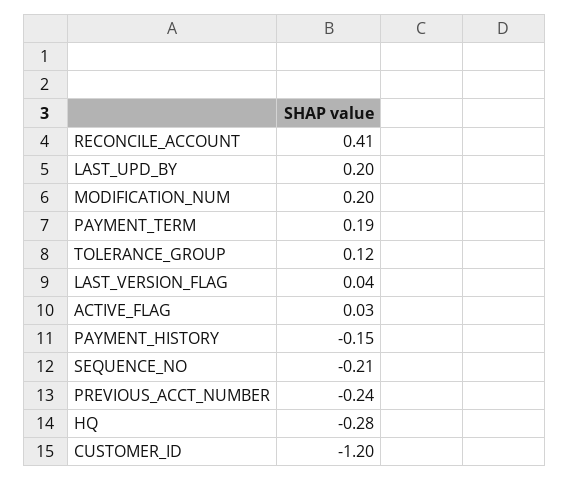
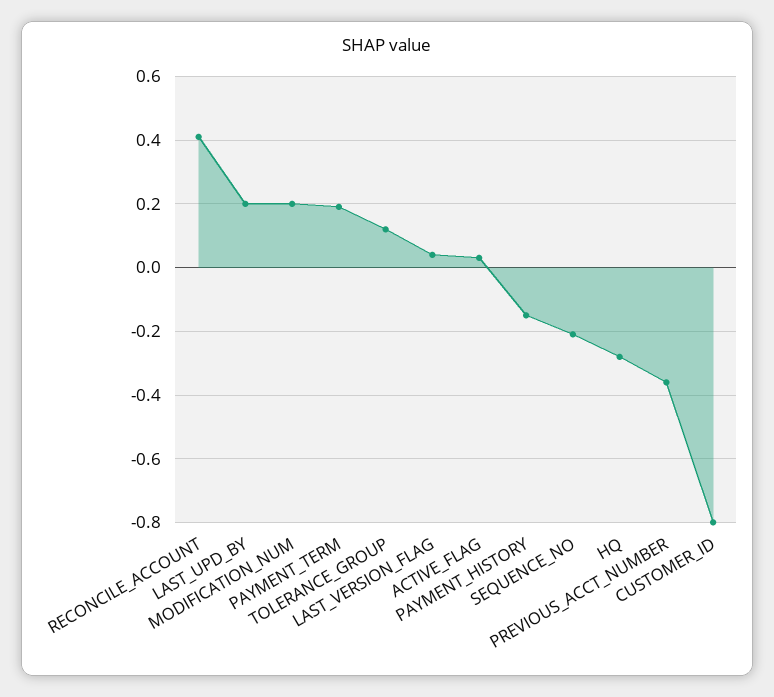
  {
    "RECONCILE_ACCOUNT": 0.41,
    "LAST_UPD_BY": 0.2,
    "MODIFICATION_NUM": 0.2,
    "PAYMENT_TERM": 0.19,
    "TOLERANCE_GROUP": 0.12,
    "LAST_VERSION_FLAG": 0.04,
    "ACTIVE_FLAG": 0.03,
    "PAYMENT_HISTORY": -0.15,
    "SEQUENCE_NO": -0.21,
-   "PREVIOUS_ACCT_NUMBER": -0.24,
+   "PREVIOUS_ACCT_NUMBER": -0.35,
    "HQ": -0.28,
-   "CUSTOMER_ID": -1.2
+   "CUSTOMER_ID": -0.8
  }

